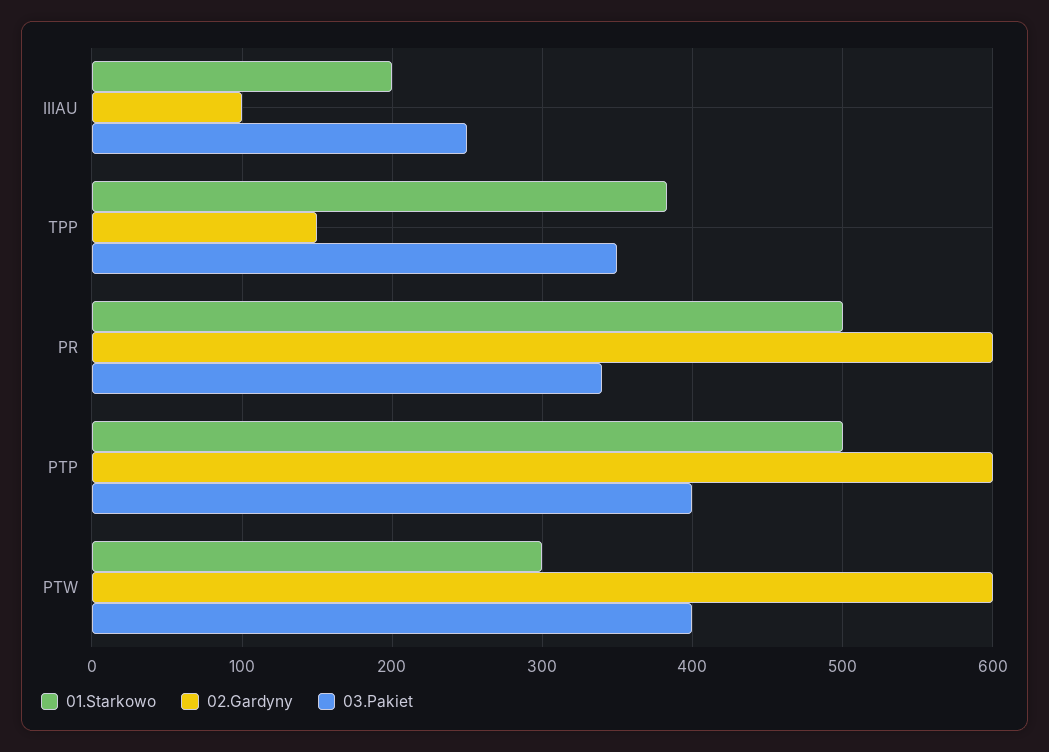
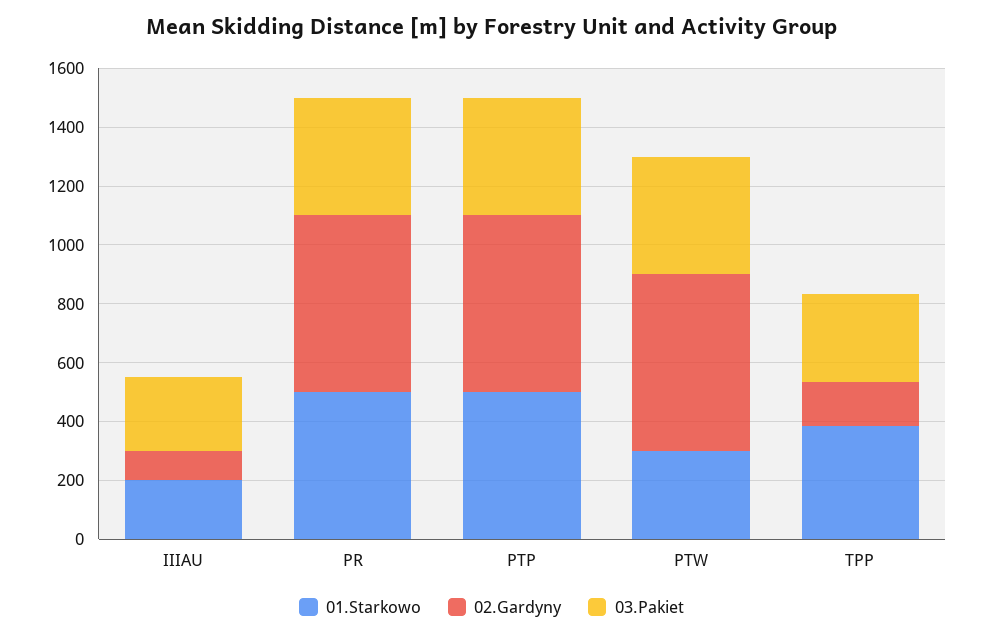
  {
    "01.Starkowo": {
      "IIIAU": 200,
      "TPP": 380,
      "PR": 500,
      "PTP": 500,
      "PTW": 300
    },
    "02.Gardyny": {
      "IIIAU": 100,
      "TPP": 150,
      "PR": 600,
      "PTP": 600,
      "PTW": 600
    },
    "03.Pakiet": {
      "IIIAU": 250,
-     "TPP": 350,
+     "TPP": 300,
-     "PR": 340,
+     "PR": 400,
      "PTP": 400,
      "PTW": 400
    }
  }

